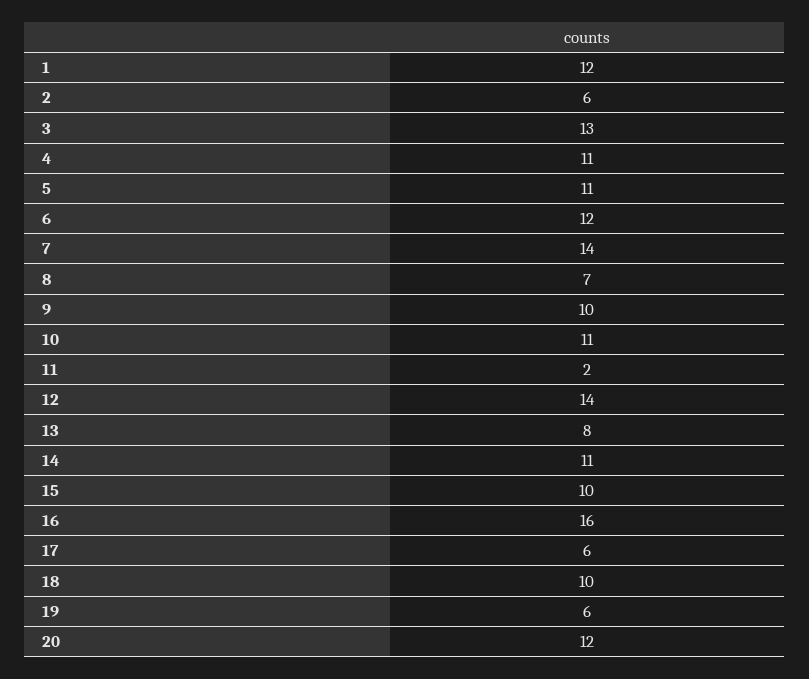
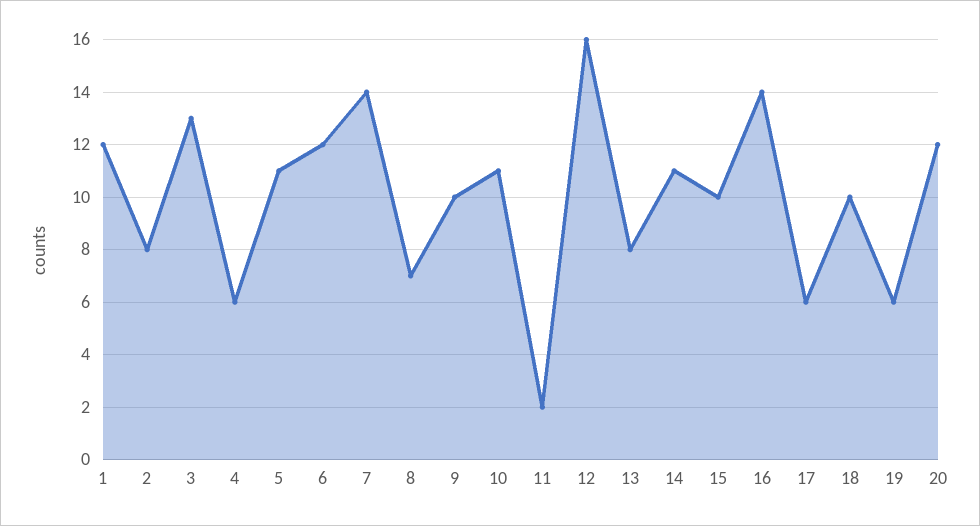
  {
    "1": 12,
-   "2": 6,
+   "2": 8,
    "3": 13,
-   "4": 11,
+   "4": 6,
    "5": 11,
    "6": 12,
    "7": 14,
    "8": 7,
    "9": 10,
    "10": 11,
    "11": 2,
-   "12": 14,
+   "12": 16,
    "13": 8,
    "14": 11,
    "15": 10,
-   "16": 16,
+   "16": 14,
    "17": 6,
    "18": 10,
    "19": 6,
    "20": 12
  }

